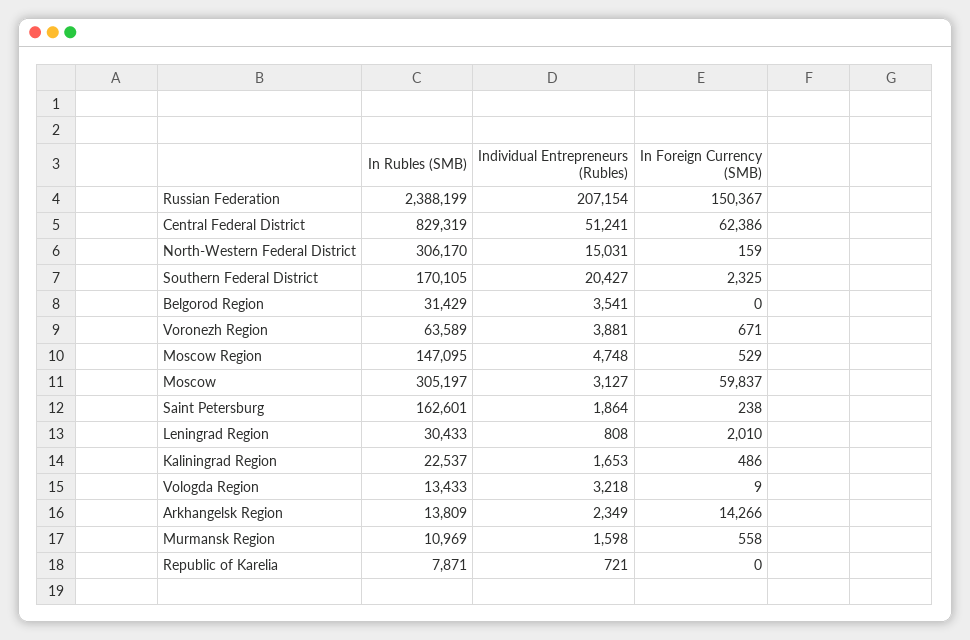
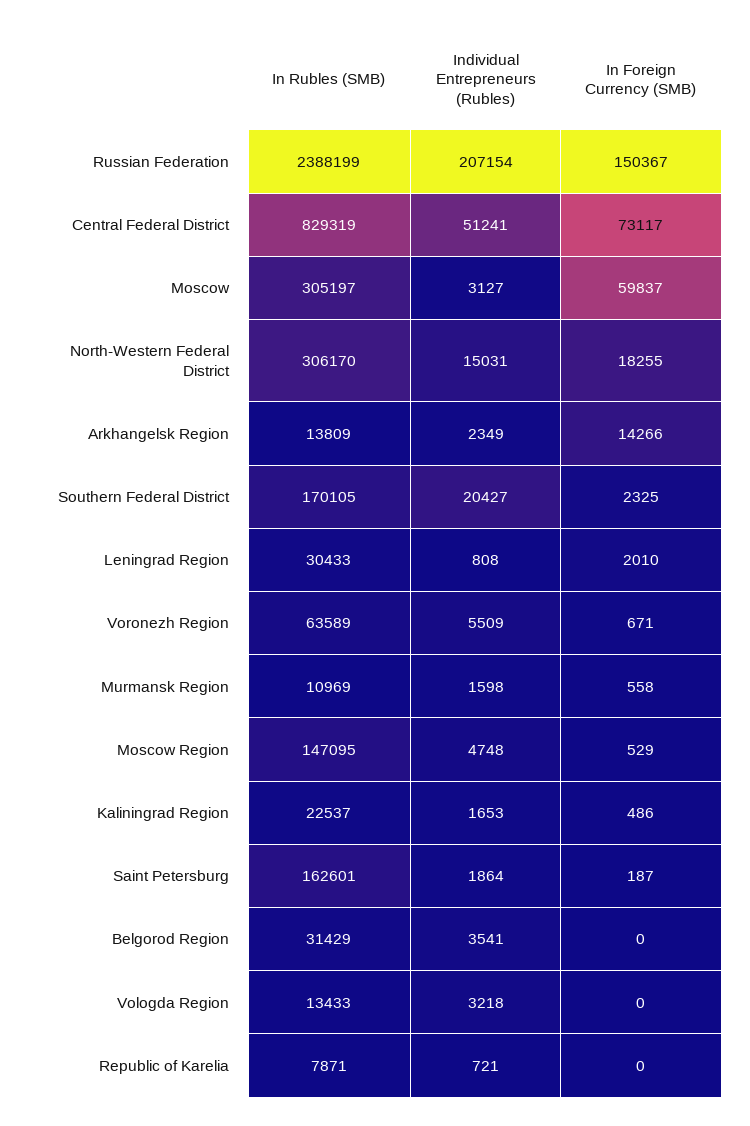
  {
    "In Rubles (SMB)": {
      "Russian Federation": 2388199,
      "Central Federal District": 829319,
      "North-Western Federal District": 306170,
      "Southern Federal District": 170105,
      "Belgorod Region": 31429,
      "Voronezh Region": 63589,
      "Moscow Region": 147095,
      "Moscow": 305197,
      "Saint Petersburg": 162601,
      "Leningrad Region": 30433,
      "Kaliningrad Region": 22537,
      "Vologda Region": 13433,
      "Arkhangelsk Region": 13809,
      "Murmansk Region": 10969,
      "Republic of Karelia": 7871
    },
    "Individual Entrepreneurs (Rubles)": {
      "Russian Federation": 207154,
      "Central Federal District": 51241,
      "North-Western Federal District": 15031,
      "Southern Federal District": 20427,
      "Belgorod Region": 3541,
-     "Voronezh Region": 3881,
+     "Voronezh Region": 5509,
      "Moscow Region": 4748,
      "Moscow": 3127,
      "Saint Petersburg": 1864,
      "Leningrad Region": 808,
      "Kaliningrad Region": 1653,
      "Vologda Region": 3218,
      "Arkhangelsk Region": 2349,
      "Murmansk Region": 1598,
      "Republic of Karelia": 721
    },
    "In Foreign Currency (SMB)": {
      "Russian Federation": 150367,
-     "Central Federal District": 62386,
+     "Central Federal District": 73117,
-     "North-Western Federal District": 159,
+     "North-Western Federal District": 18255,
      "Southern Federal District": 2325,
      "Belgorod Region": 0,
      "Voronezh Region": 671,
      "Moscow Region": 529,
      "Moscow": 59837,
-     "Saint Petersburg": 238,
+     "Saint Petersburg": 187,
      "Leningrad Region": 2010,
      "Kaliningrad Region": 486,
-     "Vologda Region": 9,
+     "Vologda Region": 0,
      "Arkhangelsk Region": 14266,
      "Murmansk Region": 558,
      "Republic of Karelia": 0
    }
  }

